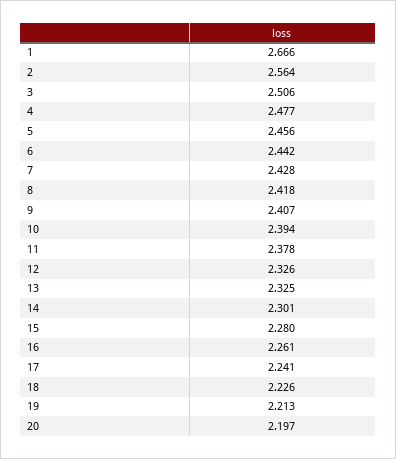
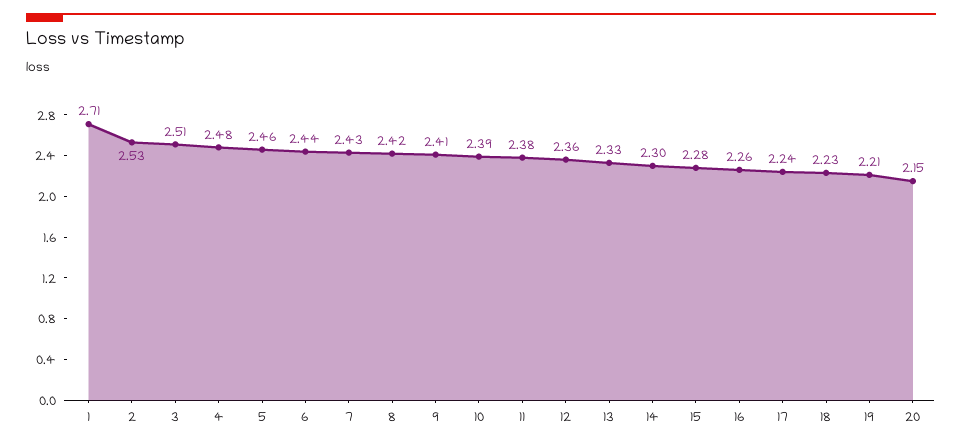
  {
-   "1": 2.666,
+   "1": 2.71,
-   "2": 2.564,
+   "2": 2.53,
    "3": 2.506,
    "4": 2.477,
    "5": 2.456,
    "6": 2.442,
    "7": 2.428,
    "8": 2.418,
    "9": 2.407,
    "10": 2.394,
    "11": 2.378,
-   "12": 2.326,
+   "12": 2.36,
    "13": 2.325,
    "14": 2.301,
    "15": 2.28,
    "16": 2.261,
    "17": 2.241,
    "18": 2.226,
    "19": 2.213,
-   "20": 2.197
+   "20": 2.15
  }

